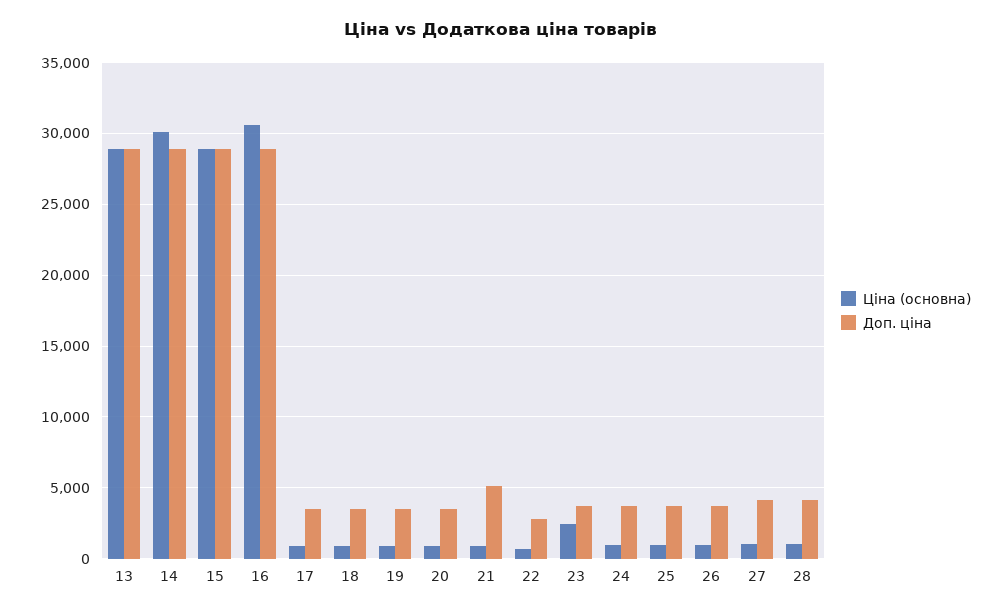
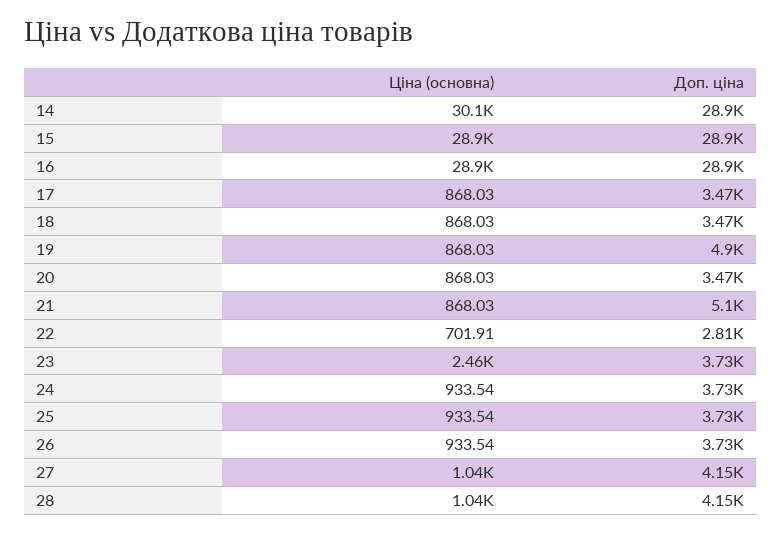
  {
    "Ціна (основна)": {
-     "13": 29000,
      "14": 30100,
      "15": 28900,
-     "16": 30500,
+     "16": 28900,
      "17": 868.03,
      "18": 868.03,
      "19": 868.03,
      "20": 868.03,
      "21": 868.03,
      "22": 701.91,
      "23": 2460,
      "24": 933.54,
      "25": 933.54,
      "26": 933.54,
      "27": 1040,
      "28": 1040
    },
    "Доп. ціна": {
-     "13": 29000,
      "14": 28900,
      "15": 28900,
      "16": 28900,
      "17": 3470,
      "18": 3470,
-     "19": 3500,
+     "19": 4900,
      "20": 3470,
      "21": 5100,
      "22": 2810,
      "23": 3730,
      "24": 3730,
      "25": 3730,
      "26": 3730,
      "27": 4150,
      "28": 4150
    }
  }

